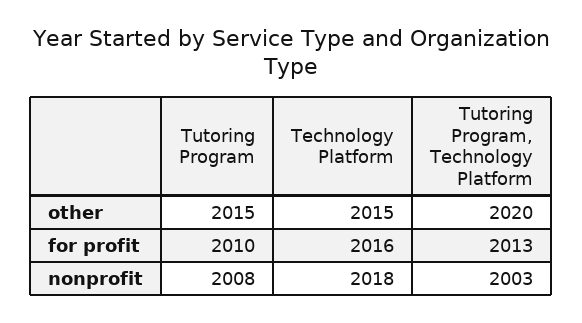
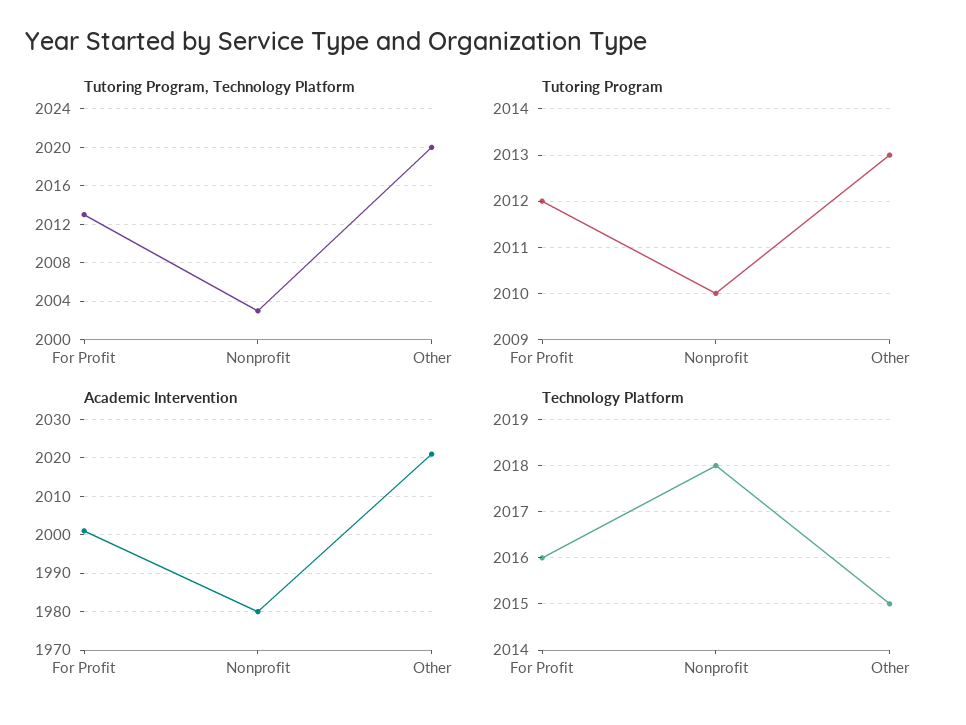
  {
    "Tutoring Program": {
-     "other": 2015,
+     "other": 2013,
-     "for profit": 2010,
+     "for profit": 2012,
-     "nonprofit": 2008
+     "nonprofit": 2010
    },
    "Technology Platform": {
      "other": 2015,
      "for profit": 2016,
      "nonprofit": 2018
    },
    "Tutoring Program, Technology Platform": {
      "other": 2020,
      "for profit": 2013,
      "nonprofit": 2003
-   }
+   },
+   "Academic Intervention": {
+     "for profit": 2000,
+     "nonprofit": 1980,
+     "other": 2020
+   }
  }

